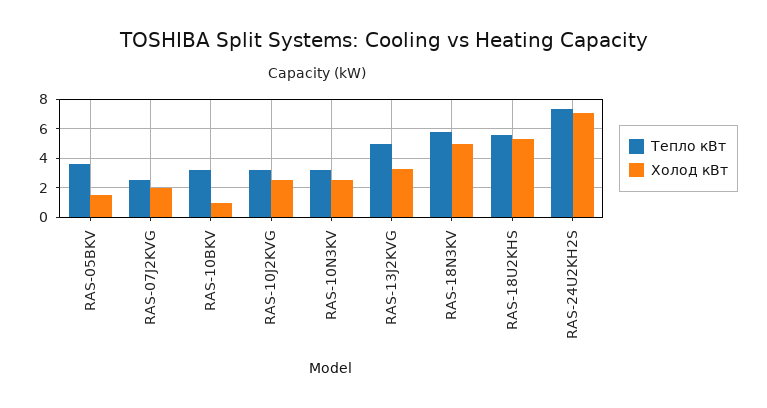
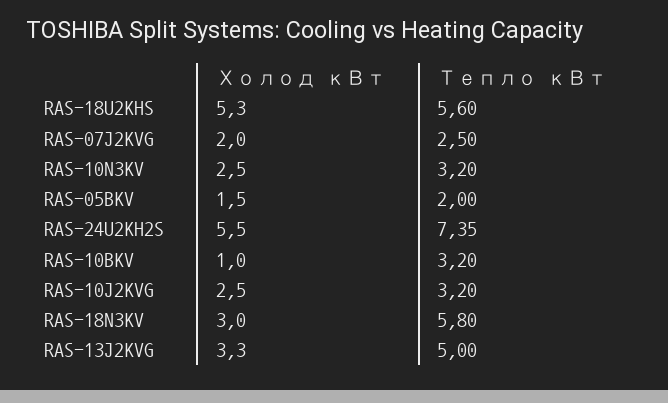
  {
    "Тепло кВт": {
-     "RAS-05BKV": 3.5,
+     "RAS-05BKV": 2,
      "RAS-07J2KVG": 2.5,
      "RAS-10BKV": 3.2,
      "RAS-10J2KVG": 3.2,
      "RAS-10N3KV": 3.2,
      "RAS-13J2KVG": 5,
      "RAS-18N3KV": 5.8,
      "RAS-18U2KHS": 5.6,
      "RAS-24U2KH2S": 7.35
    },
    "Холод кВт": {
      "RAS-05BKV": 1.5,
      "RAS-07J2KVG": 2,
      "RAS-10BKV": 1,
      "RAS-10J2KVG": 2.5,
      "RAS-10N3KV": 2.5,
      "RAS-13J2KVG": 3.3,
-     "RAS-18N3KV": 5,
+     "RAS-18N3KV": 3,
      "RAS-18U2KHS": 5.3,
-     "RAS-24U2KH2S": 7
+     "RAS-24U2KH2S": 5.5
    }
  }

